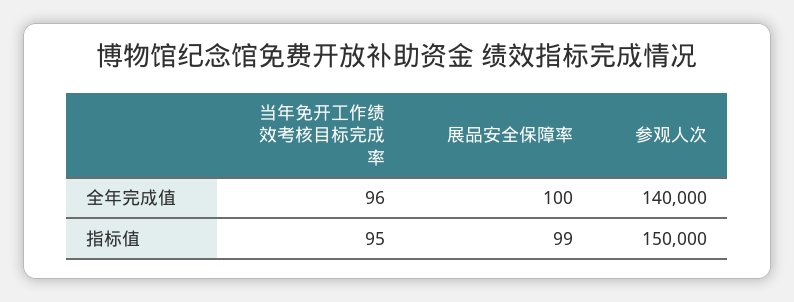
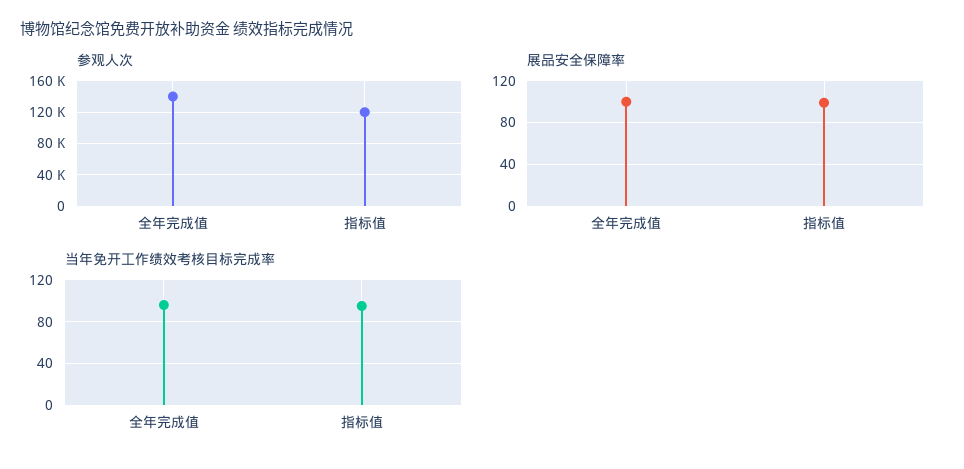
  {
    "当年免开工作绩效考核目标完成率": {
      "全年完成值": 96,
      "指标值": 95
    },
    "展品安全保障率": {
      "全年完成值": 100,
      "指标值": 99
    },
    "参观人次": {
      "全年完成值": 140000,
-     "指标值": 150000
+     "指标值": 120000
    }
  }

